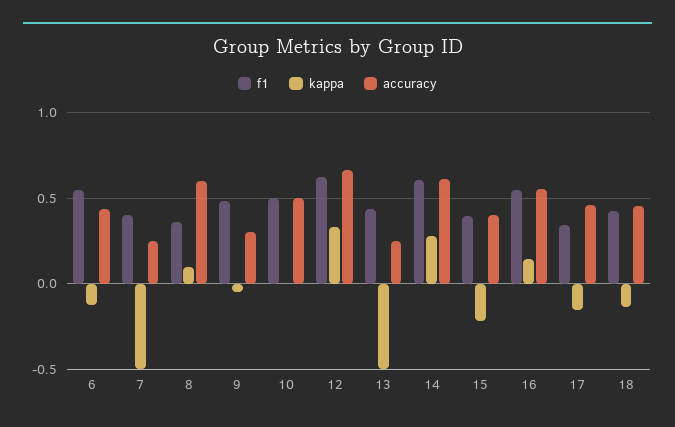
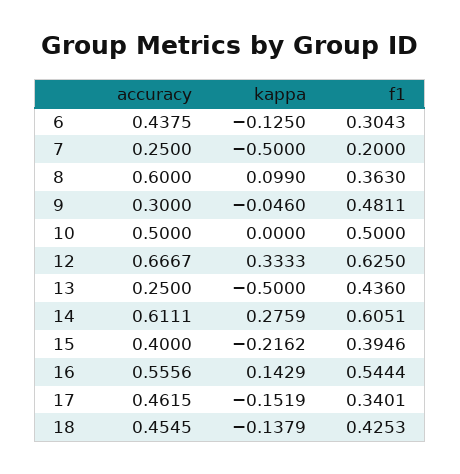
  {
    "f1": {
-     "6": 0.55,
+     "6": 0.3043,
-     "7": 0.4,
+     "7": 0.2,
      "8": 0.363,
      "9": 0.4811,
      "10": 0.5,
      "12": 0.625,
      "13": 0.436,
      "14": 0.6051,
      "15": 0.3946,
      "16": 0.5444,
      "17": 0.3401,
      "18": 0.4253
    },
    "kappa": {
      "6": -0.125,
      "7": -0.5,
      "8": 0.099,
      "9": -0.046,
      "10": 0,
      "12": 0.3333,
      "13": -0.5,
      "14": 0.2759,
      "15": -0.2162,
      "16": 0.1429,
      "17": -0.1519,
      "18": -0.1379
    },
    "accuracy": {
      "6": 0.4375,
      "7": 0.25,
      "8": 0.6,
      "9": 0.3,
      "10": 0.5,
      "12": 0.6667,
      "13": 0.25,
      "14": 0.6111,
      "15": 0.4,
      "16": 0.5556,
      "17": 0.4615,
      "18": 0.4545
    }
  }

